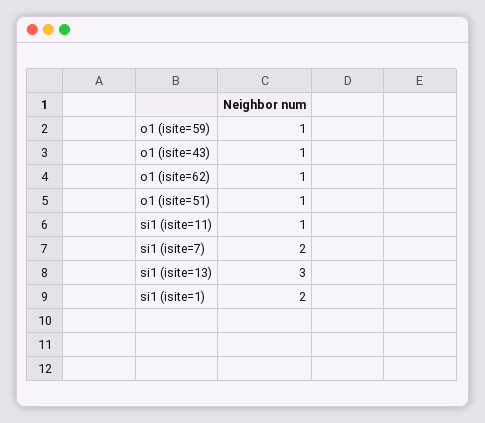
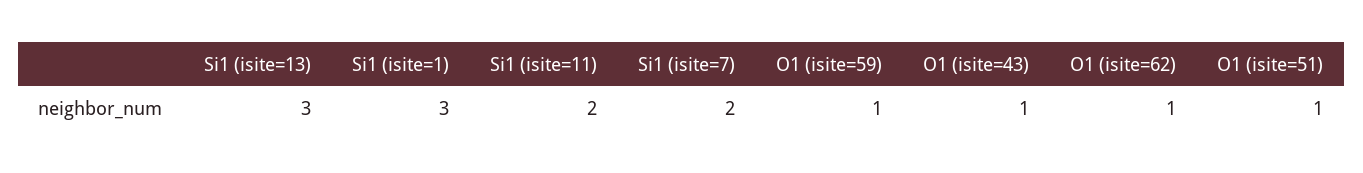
  {
    "o1 (isite=59)": 1,
    "o1 (isite=43)": 1,
    "o1 (isite=62)": 1,
    "o1 (isite=51)": 1,
-   "si1 (isite=11)": 1,
+   "si1 (isite=11)": 2,
    "si1 (isite=7)": 2,
    "si1 (isite=13)": 3,
-   "si1 (isite=1)": 2
+   "si1 (isite=1)": 3
  }

